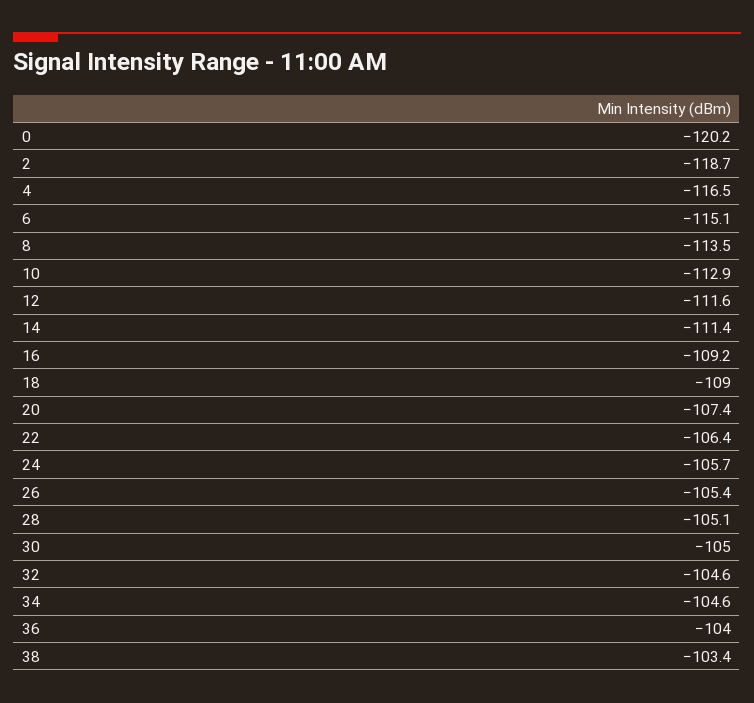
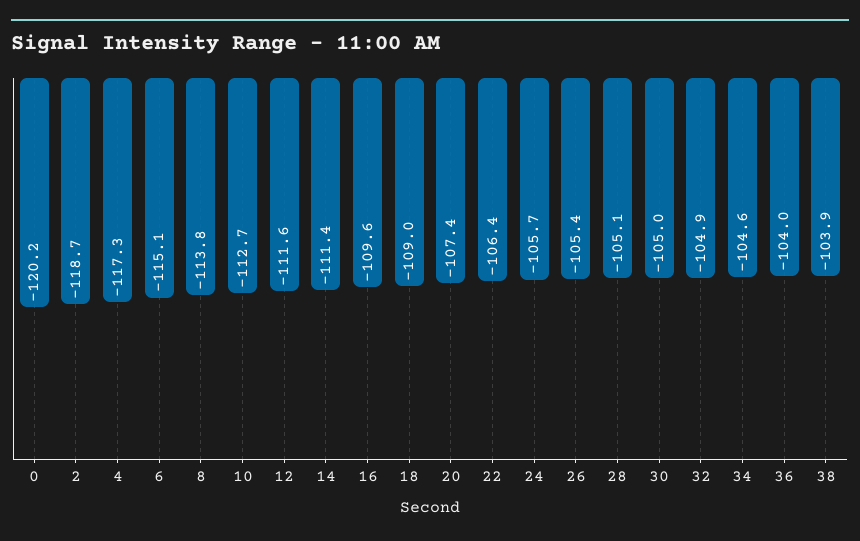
  {
    "0": -120.2,
    "2": -118.7,
-   "4": -116.5,
+   "4": -117.3,
    "6": -115.1,
-   "8": -113.5,
+   "8": -113.8,
-   "10": -112.9,
+   "10": -112.7,
    "12": -111.6,
    "14": -111.4,
-   "16": -109.2,
+   "16": -109.6,
    "18": -109,
    "20": -107.4,
    "22": -106.4,
    "24": -105.7,
    "26": -105.4,
    "28": -105.1,
    "30": -105,
-   "32": -104.6,
+   "32": -104.9,
    "34": -104.6,
    "36": -104,
-   "38": -103.4
+   "38": -103.9
  }

